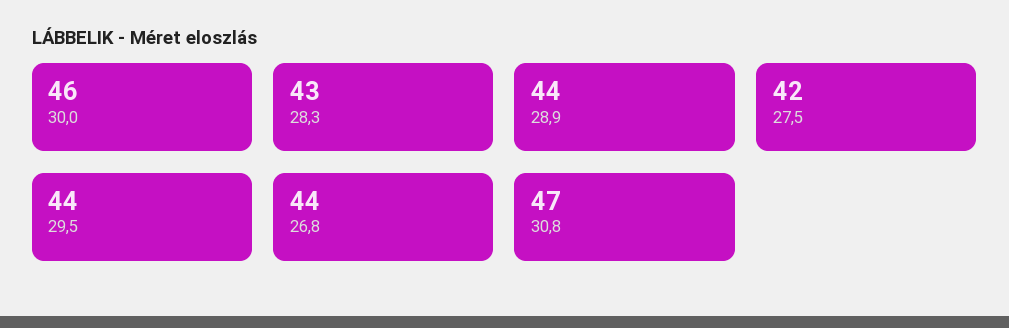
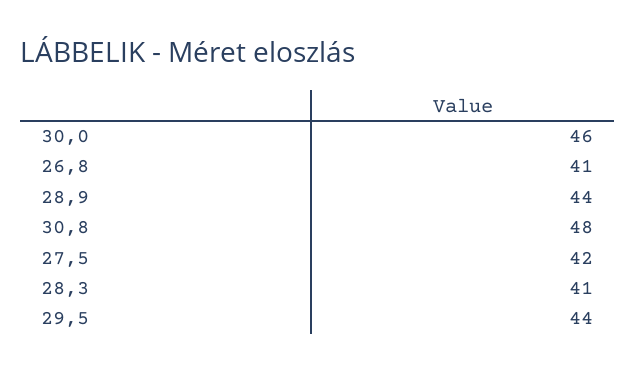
  {
    "30,0": 46,
-   "28,3": 43,
+   "28,3": 41,
    "28,9": 44,
    "27,5": 42,
    "29,5": 44,
-   "26,8": 44,
+   "26,8": 41,
-   "30,8": 47
+   "30,8": 48
  }

